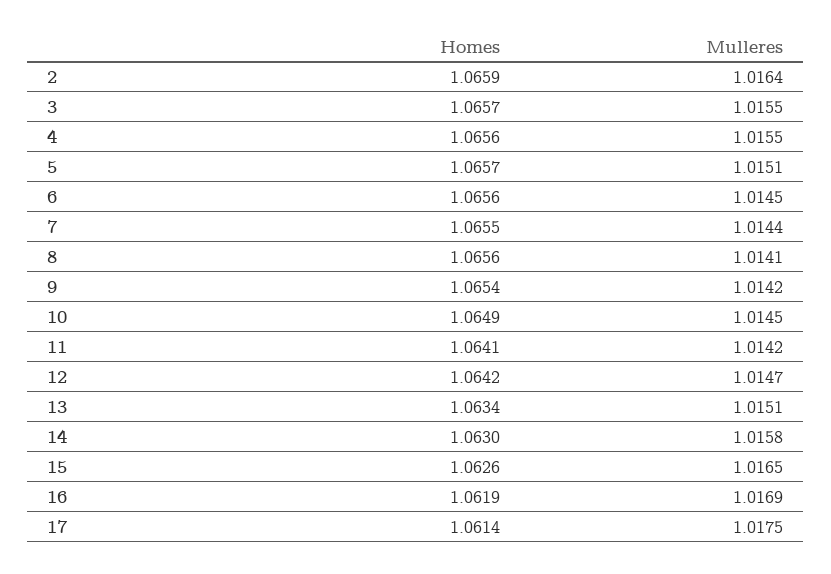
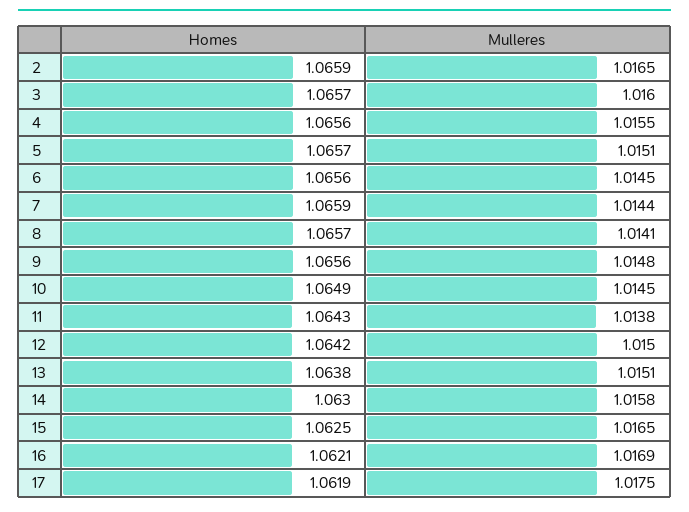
  {
    "Homes": {
      "2": 1.0659,
      "3": 1.0657,
      "4": 1.0656,
      "5": 1.0657,
      "6": 1.0656,
-     "7": 1.0655,
+     "7": 1.0659,
-     "8": 1.0656,
+     "8": 1.0657,
-     "9": 1.0654,
+     "9": 1.0656,
      "10": 1.0649,
-     "11": 1.0641,
+     "11": 1.0643,
      "12": 1.0642,
-     "13": 1.0634,
+     "13": 1.0638,
      "14": 1.063,
-     "15": 1.0626,
+     "15": 1.0625,
-     "16": 1.0619,
+     "16": 1.0621,
-     "17": 1.0614
+     "17": 1.0619
    },
    "Mulleres": {
-     "2": 1.0164,
+     "2": 1.0165,
-     "3": 1.0155,
+     "3": 1.016,
      "4": 1.0155,
      "5": 1.0151,
      "6": 1.0145,
      "7": 1.0144,
      "8": 1.0141,
-     "9": 1.0142,
+     "9": 1.0148,
      "10": 1.0145,
-     "11": 1.0142,
+     "11": 1.0138,
-     "12": 1.0147,
+     "12": 1.015,
      "13": 1.0151,
      "14": 1.0158,
      "15": 1.0165,
      "16": 1.0169,
      "17": 1.0175
    }
  }

